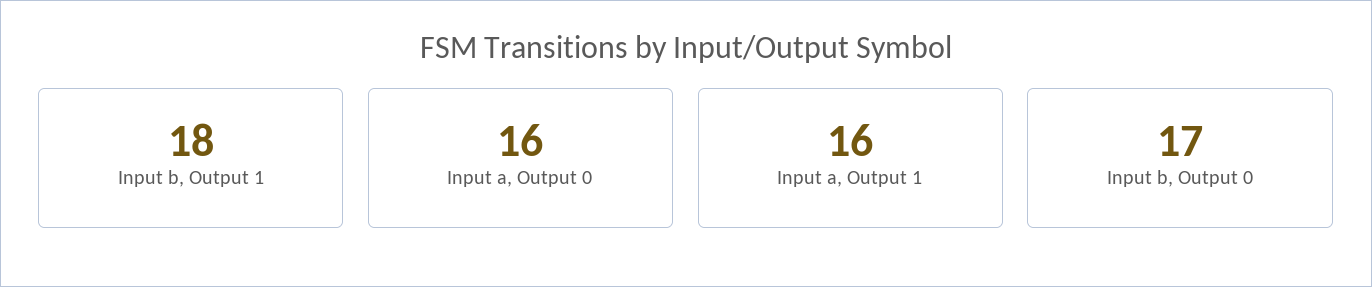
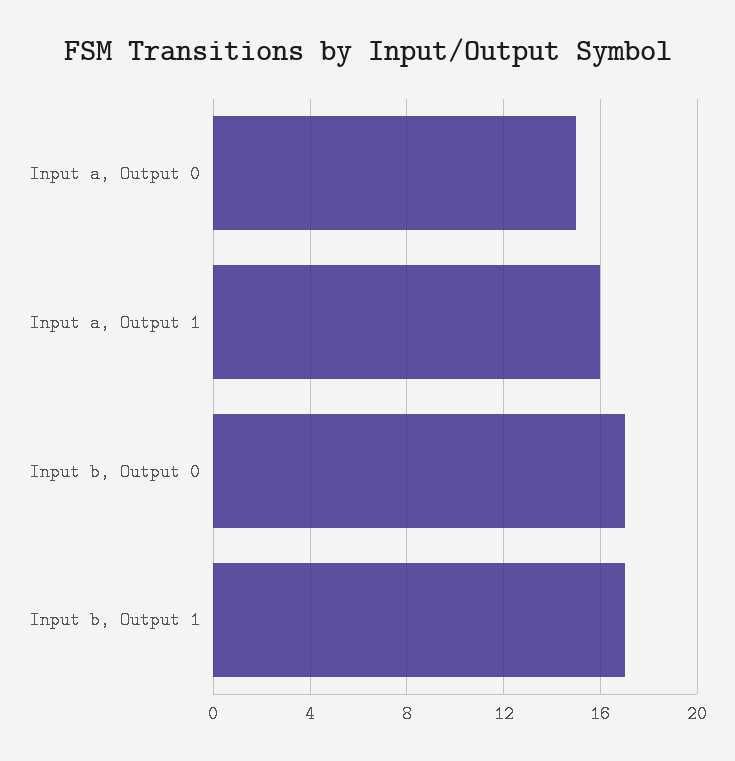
  {
-   "Input b, Output 1": 18,
+   "Input b, Output 1": 17,
-   "Input a, Output 0": 16,
+   "Input a, Output 0": 15,
    "Input a, Output 1": 16,
    "Input b, Output 0": 17
  }

